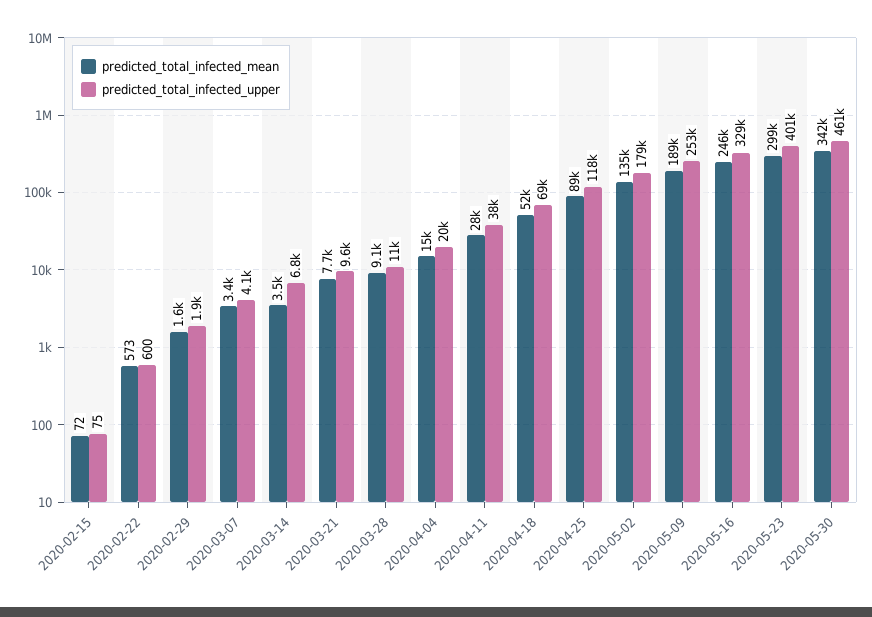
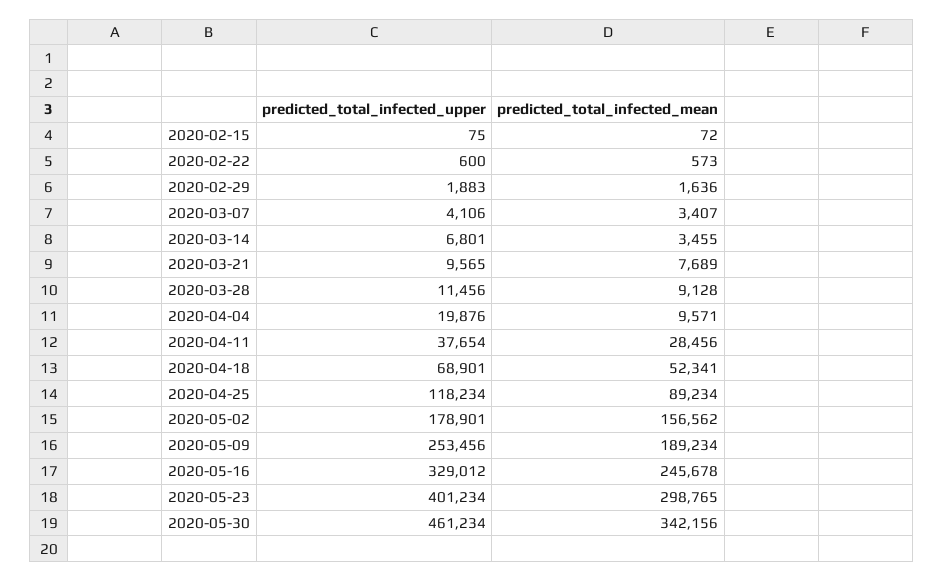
  {
    "predicted_total_infected_mean": {
      "2020-02-15": 72,
      "2020-02-22": 573,
      "2020-02-29": 1636,
      "2020-03-07": 3407,
      "2020-03-14": 3455,
      "2020-03-21": 7689,
      "2020-03-28": 9128,
-     "2020-04-04": 15000,
+     "2020-04-04": 9571,
      "2020-04-11": 28456,
      "2020-04-18": 52341,
      "2020-04-25": 89234,
-     "2020-05-02": 135000,
+     "2020-05-02": 156562,
      "2020-05-09": 189234,
      "2020-05-16": 245678,
      "2020-05-23": 298765,
      "2020-05-30": 342156
    },
    "predicted_total_infected_upper": {
      "2020-02-15": 75,
      "2020-02-22": 600,
      "2020-02-29": 1883,
      "2020-03-07": 4106,
      "2020-03-14": 6801,
      "2020-03-21": 9565,
      "2020-03-28": 11456,
      "2020-04-04": 19876,
      "2020-04-11": 37654,
      "2020-04-18": 68901,
      "2020-04-25": 118234,
      "2020-05-02": 178901,
      "2020-05-09": 253456,
      "2020-05-16": 329012,
      "2020-05-23": 401234,
      "2020-05-30": 461234
    }
  }

